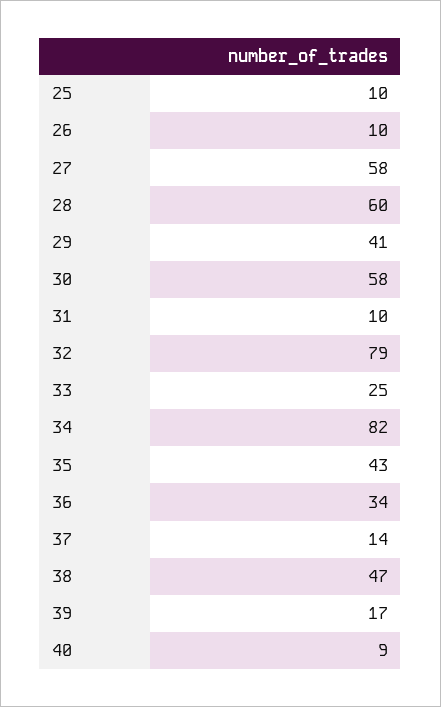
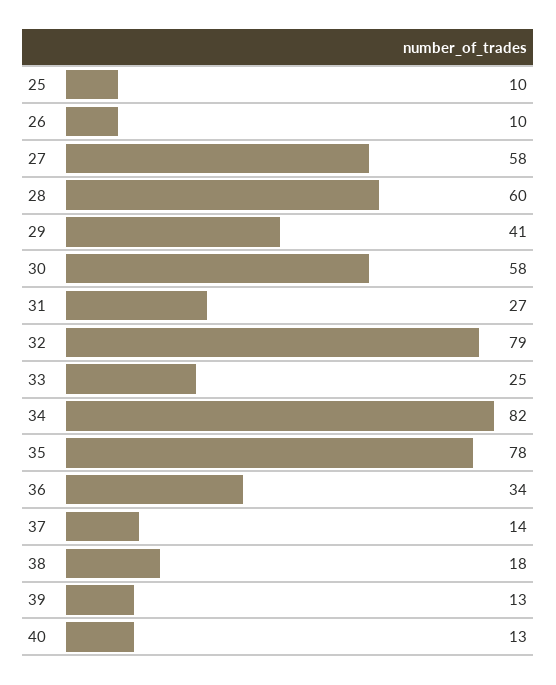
  {
    "25": 10,
    "26": 10,
    "27": 58,
    "28": 60,
    "29": 41,
    "30": 58,
-   "31": 10,
+   "31": 27,
    "32": 79,
    "33": 25,
    "34": 82,
-   "35": 43,
+   "35": 78,
    "36": 34,
    "37": 14,
-   "38": 47,
+   "38": 18,
-   "39": 17,
+   "39": 13,
-   "40": 9
+   "40": 13
  }

